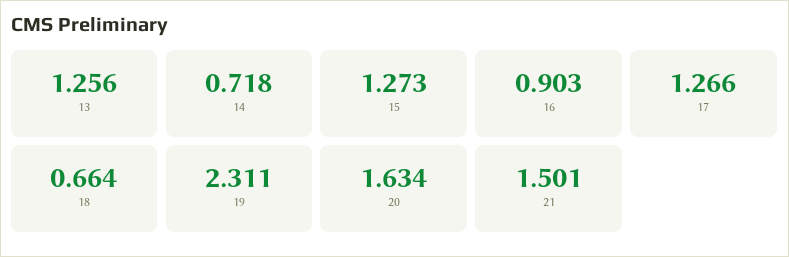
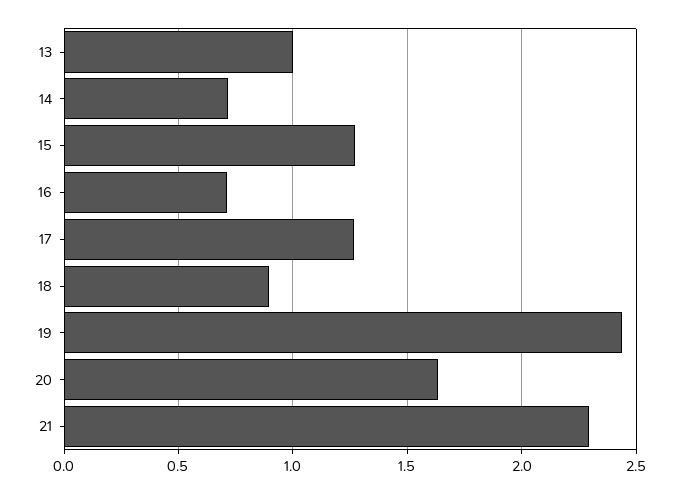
  {
-   "13": 1.256,
+   "13": 1,
    "14": 0.718,
    "15": 1.273,
-   "16": 0.903,
+   "16": 0.7,
    "17": 1.266,
-   "18": 0.664,
+   "18": 0.9,
-   "19": 2.311,
+   "19": 2.45,
    "20": 1.634,
-   "21": 1.501
+   "21": 2.3
  }

